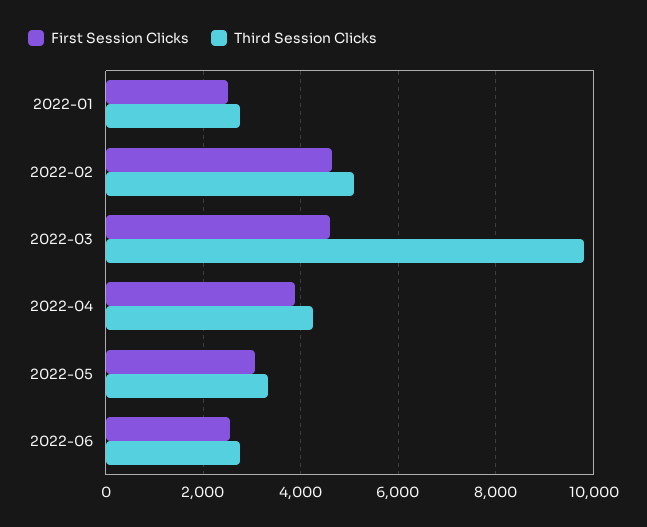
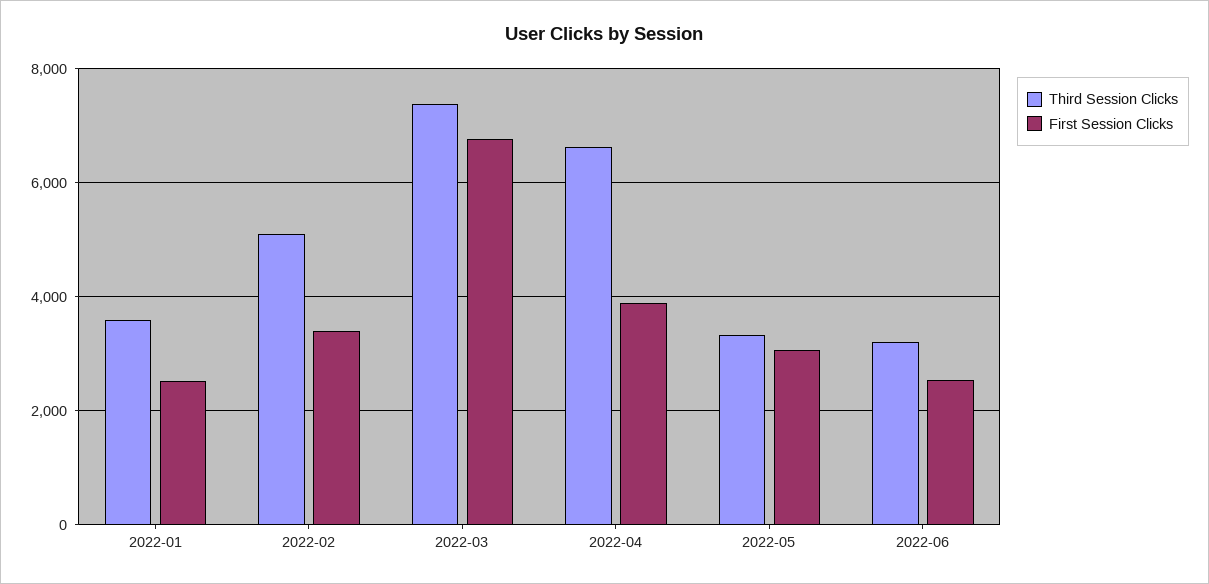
  {
    "First Session Clicks": {
      "2022-01": 2600,
-     "2022-02": 4600,
+     "2022-02": 3400,
-     "2022-03": 4600,
+     "2022-03": 6800,
      "2022-04": 3800,
      "2022-05": 3000,
      "2022-06": 2600
    },
    "Third Session Clicks": {
-     "2022-01": 2800,
+     "2022-01": 3600,
      "2022-02": 5000,
-     "2022-03": 9800,
+     "2022-03": 7400,
-     "2022-04": 4200,
+     "2022-04": 6600,
      "2022-05": 3400,
-     "2022-06": 2800
+     "2022-06": 3200
    }
  }

